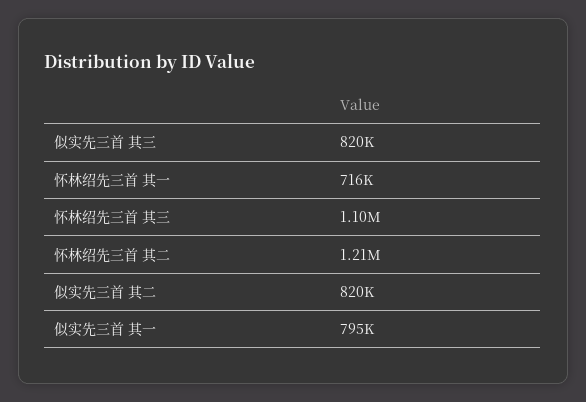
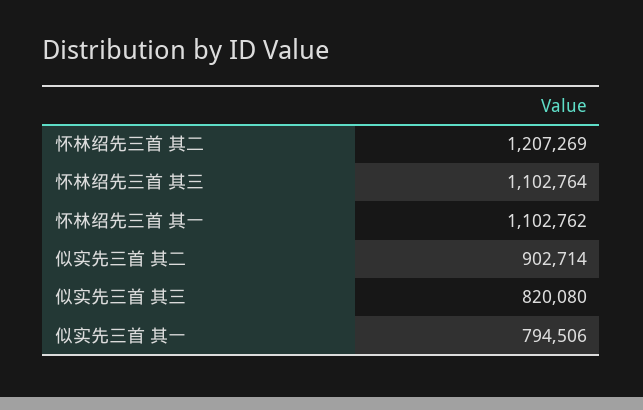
  {
    "似实先三首 其三": 820080,
-   "怀林绍先三首 其一": 716000,
+   "怀林绍先三首 其一": 1102762,
    "怀林绍先三首 其三": 1102764,
    "怀林绍先三首 其二": 1207269,
-   "似实先三首 其二": 820000,
+   "似实先三首 其二": 902714,
    "似实先三首 其一": 794506
  }

